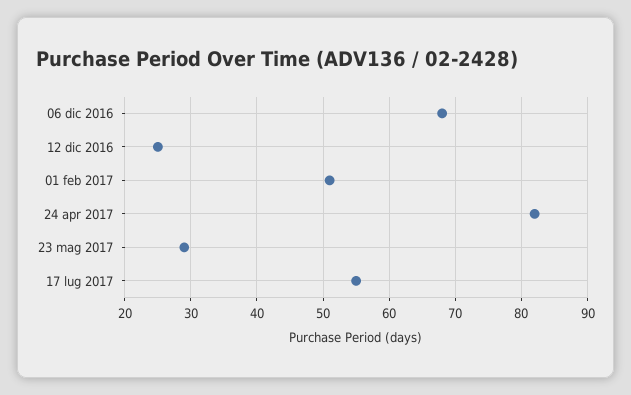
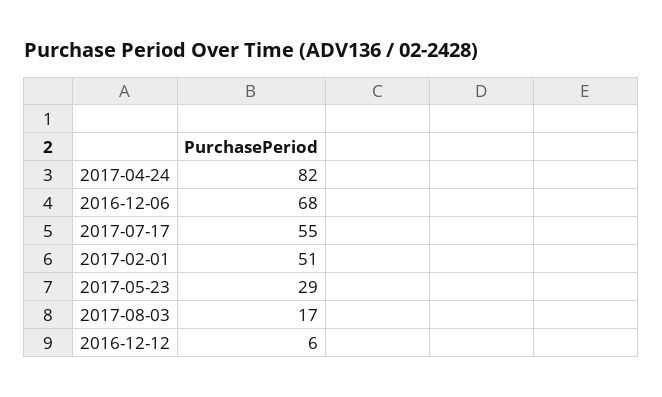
  {
    "06 dic 2016": 68,
-   "12 dic 2016": 25,
+   "12 dic 2016": 6,
    "01 feb 2017": 51,
    "24 apr 2017": 82,
    "23 mag 2017": 29,
-   "17 lug 2017": 55
+   "17 lug 2017": 55,
+   "2017-08-03": 17
  }

